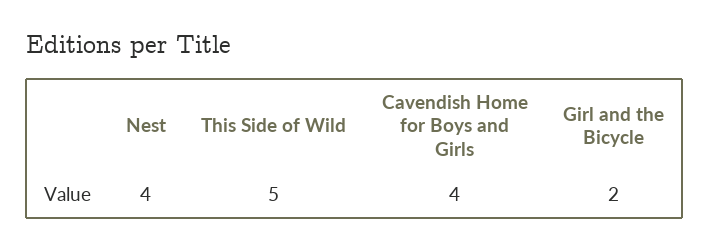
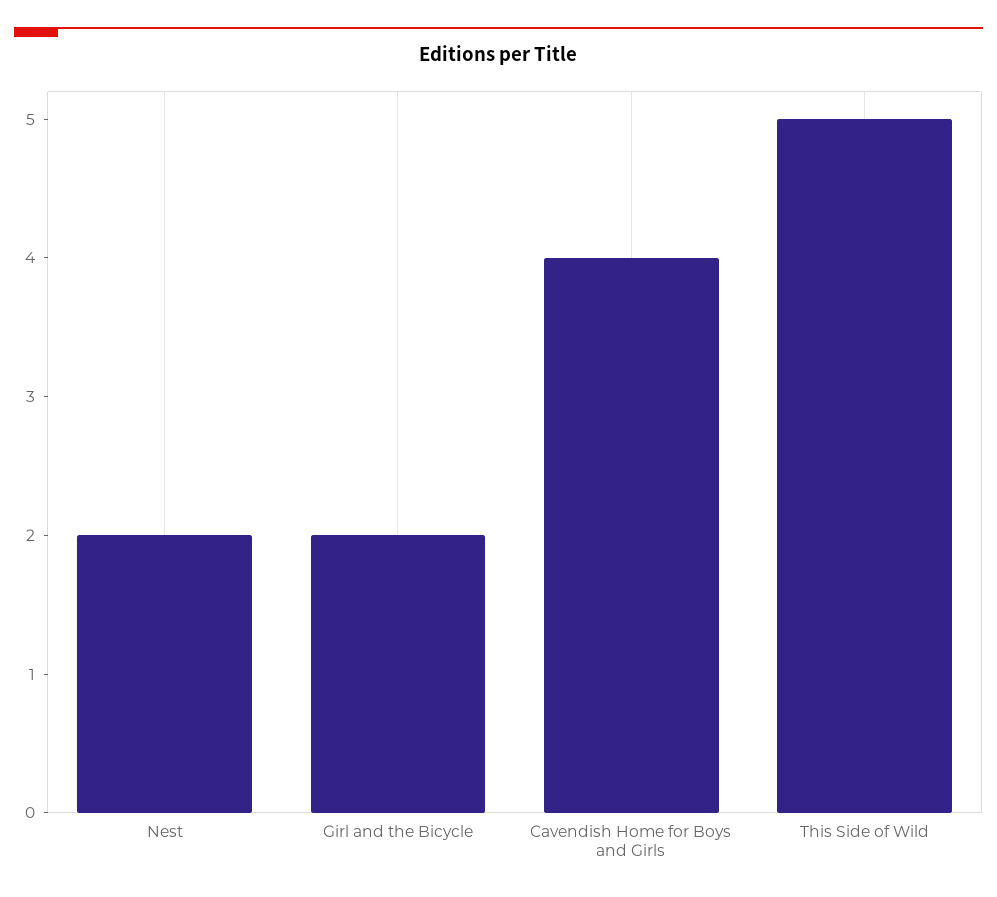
  {
-   "Nest": 4,
+   "Nest": 2,
    "This Side of Wild": 5,
    "Cavendish Home for Boys and Girls": 4,
    "Girl and the Bicycle": 2
  }

